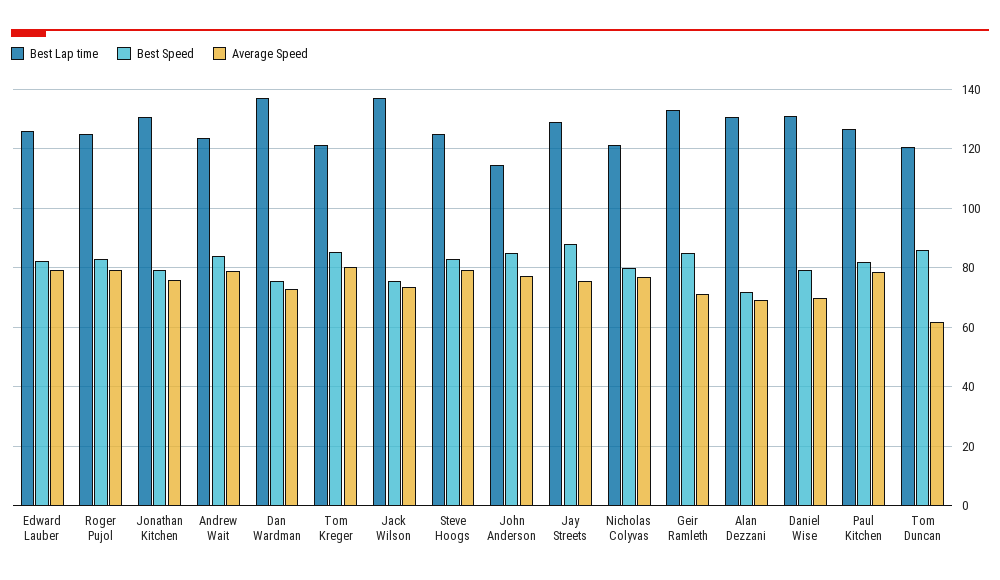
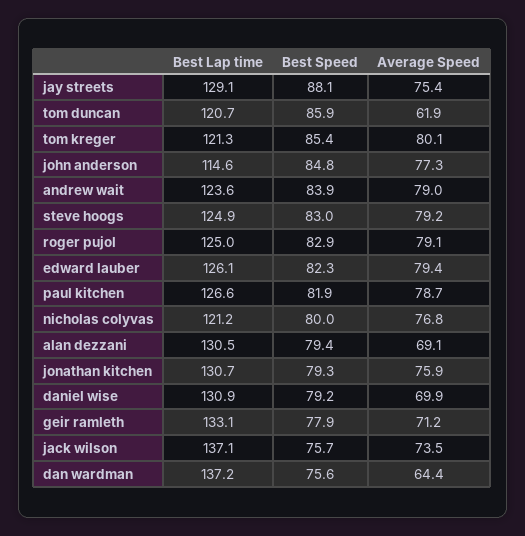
  {
    "Best Lap time": {
      "Edward Lauber": 126.1,
      "Roger Pujol": 125,
      "Jonathan Kitchen": 130.7,
      "Andrew Wait": 123.6,
      "Dan Wardman": 137.2,
      "Tom Kreger": 121.3,
      "Jack Wilson": 137.1,
      "Steve Hoogs": 124.9,
      "John Anderson": 114.6,
      "Jay Streets": 129.1,
      "Nicholas Colyvas": 121.2,
      "Geir Ramleth": 133.1,
      "Alan Dezzani": 130.5,
      "Daniel Wise": 130.9,
      "Paul Kitchen": 126.6,
      "Tom Duncan": 120.7
    },
    "Best Speed": {
      "Edward Lauber": 82.3,
      "Roger Pujol": 82.9,
      "Jonathan Kitchen": 79.3,
      "Andrew Wait": 83.9,
      "Dan Wardman": 75.6,
      "Tom Kreger": 85.4,
      "Jack Wilson": 75.7,
      "Steve Hoogs": 83,
      "John Anderson": 84.8,
      "Jay Streets": 88.1,
      "Nicholas Colyvas": 80,
-     "Geir Ramleth": 85,
+     "Geir Ramleth": 77.9,
-     "Alan Dezzani": 72.5,
+     "Alan Dezzani": 79.4,
      "Daniel Wise": 79.2,
      "Paul Kitchen": 81.9,
      "Tom Duncan": 85.9
    },
    "Average Speed": {
      "Edward Lauber": 79.4,
      "Roger Pujol": 79.1,
      "Jonathan Kitchen": 75.9,
      "Andrew Wait": 79,
-     "Dan Wardman": 72.5,
+     "Dan Wardman": 64.4,
      "Tom Kreger": 80.1,
      "Jack Wilson": 73.5,
      "Steve Hoogs": 79.2,
      "John Anderson": 77.3,
      "Jay Streets": 75.4,
      "Nicholas Colyvas": 76.8,
      "Geir Ramleth": 71.2,
      "Alan Dezzani": 69.1,
      "Daniel Wise": 69.9,
      "Paul Kitchen": 78.7,
      "Tom Duncan": 61.9
    }
  }

